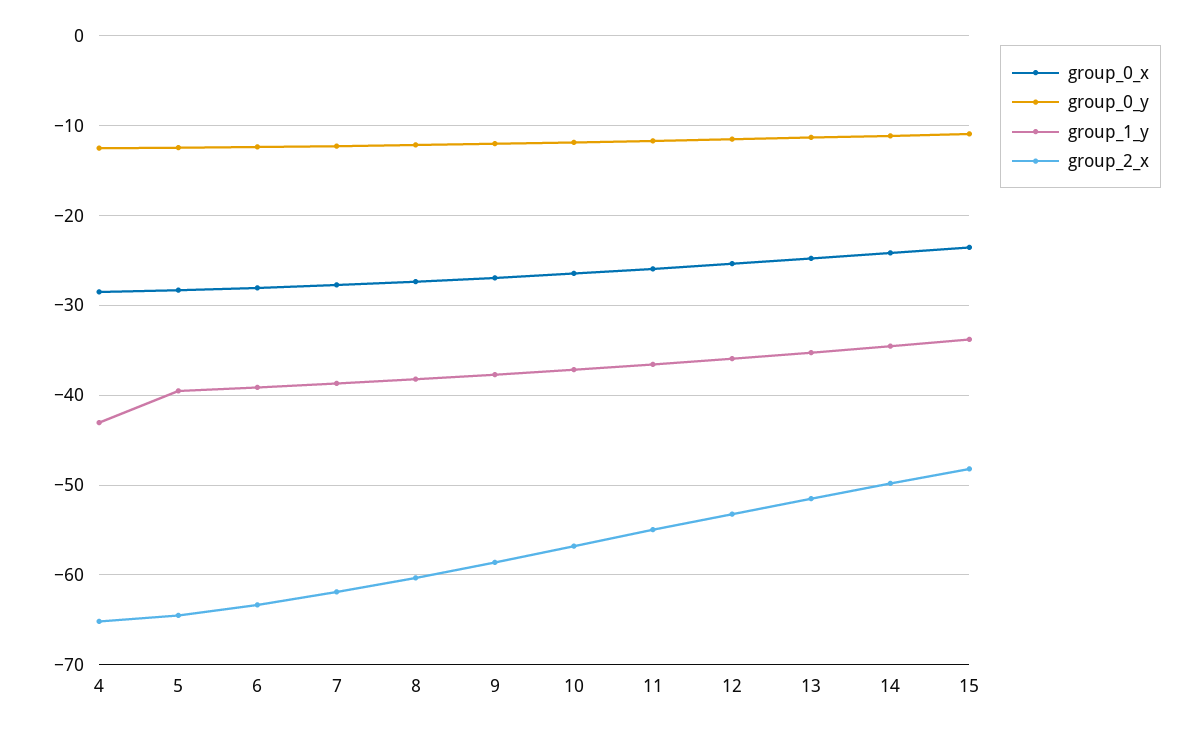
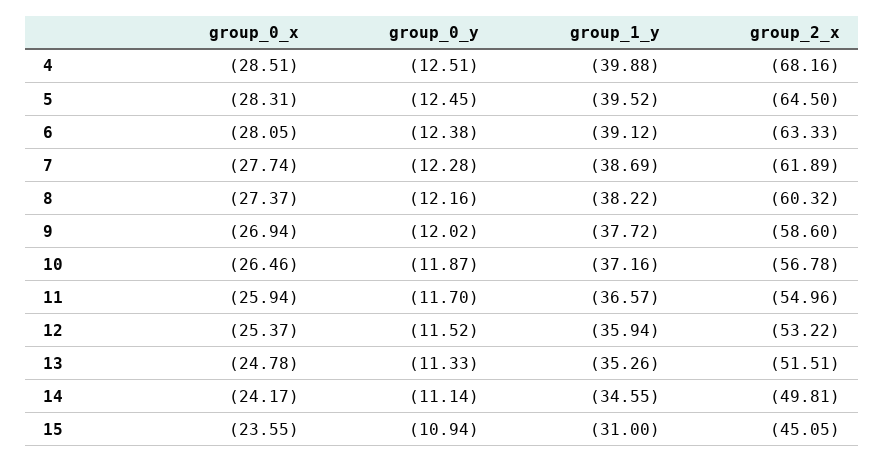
  {
    "group_0_x": {
      "4": -28.51,
      "5": -28.31,
      "6": -28.05,
      "7": -27.74,
      "8": -27.37,
      "9": -26.94,
      "10": -26.46,
      "11": -25.94,
      "12": -25.37,
      "13": -24.78,
      "14": -24.17,
      "15": -23.55
    },
    "group_0_y": {
      "4": -12.51,
      "5": -12.45,
      "6": -12.38,
      "7": -12.28,
      "8": -12.16,
      "9": -12.02,
      "10": -11.87,
      "11": -11.7,
      "12": -11.52,
      "13": -11.33,
      "14": -11.14,
      "15": -10.94
    },
    "group_1_y": {
-     "4": -43,
+     "4": -39.88,
      "5": -39.52,
      "6": -39.12,
      "7": -38.69,
      "8": -38.22,
      "9": -37.72,
      "10": -37.16,
      "11": -36.57,
      "12": -35.94,
      "13": -35.26,
      "14": -34.55,
-     "15": -34
+     "15": -31
    },
    "group_2_x": {
-     "4": -65,
+     "4": -68.16,
      "5": -64.5,
      "6": -63.33,
      "7": -61.89,
      "8": -60.32,
      "9": -58.6,
      "10": -56.78,
      "11": -54.96,
      "12": -53.22,
      "13": -51.51,
      "14": -49.81,
-     "15": -48
+     "15": -45.05
    }
  }

